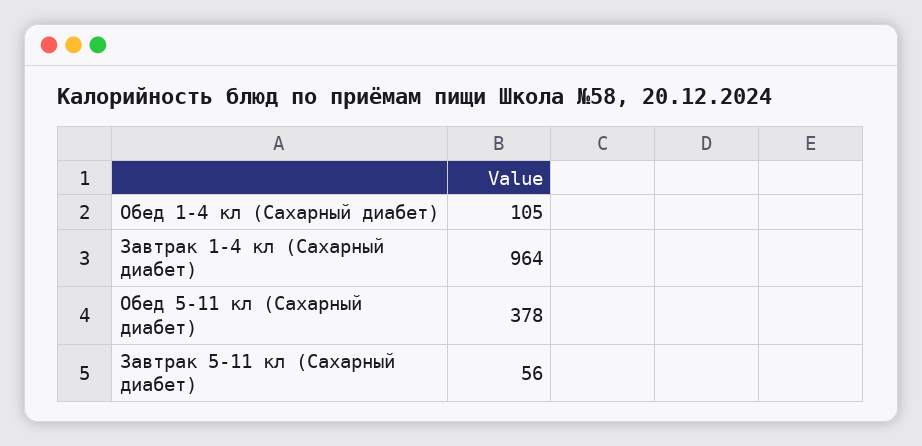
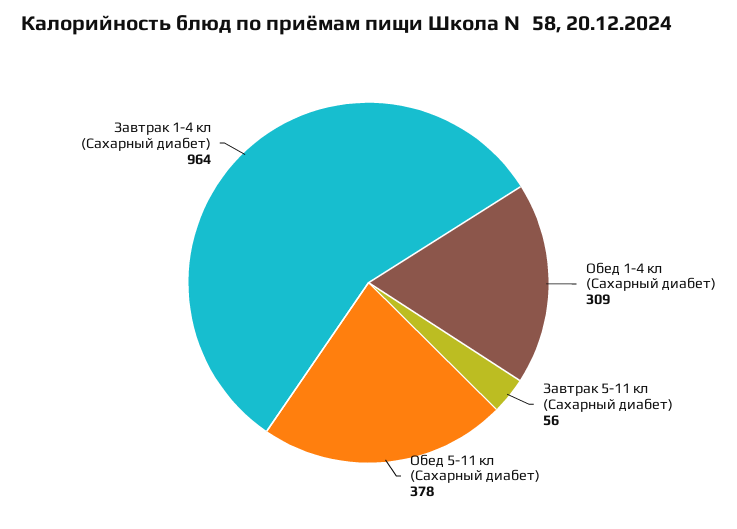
  {
-   "Обед 1-4 кл (Сахарный диабет)": 105,
+   "Обед 1-4 кл (Сахарный диабет)": 309,
    "Завтрак 1-4 кл (Сахарный диабет)": 964,
    "Обед 5-11 кл (Сахарный диабет)": 378,
    "Завтрак 5-11 кл (Сахарный диабет)": 56
  }

